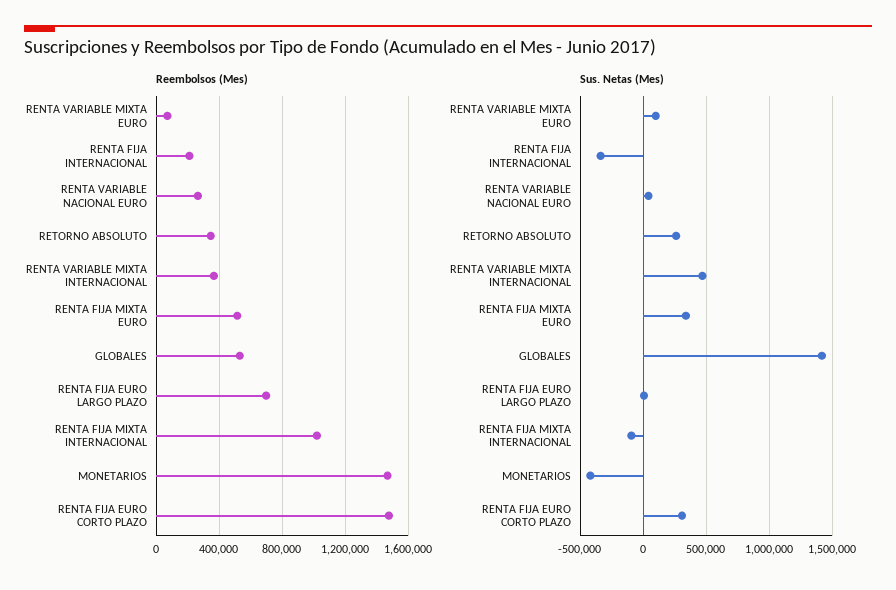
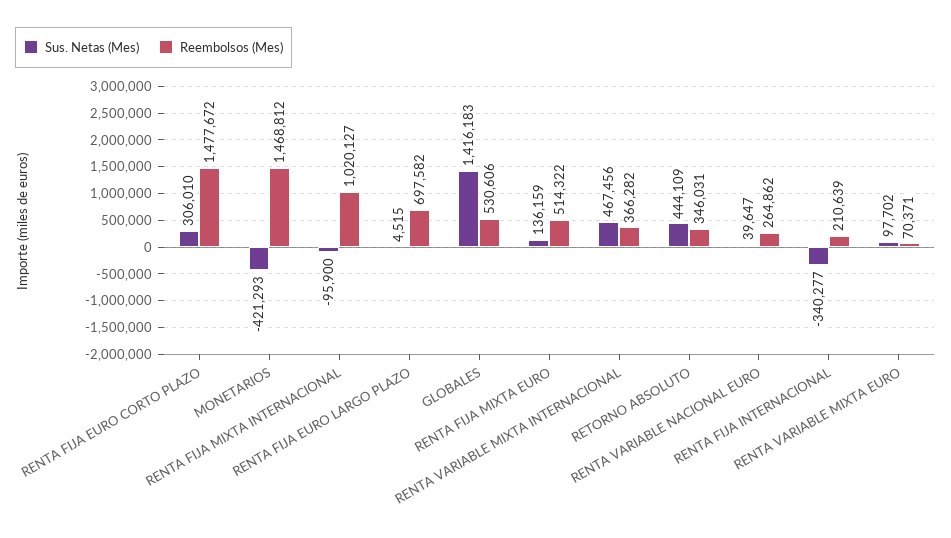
  {
    "Reembolsos (Mes)": {
      "RENTA VARIABLE MIXTA EURO": 70371,
      "RENTA FIJA INTERNACIONAL": 210639,
      "RENTA VARIABLE NACIONAL EURO": 264862,
      "RETORNO ABSOLUTO": 346031,
      "RENTA VARIABLE MIXTA INTERNACIONAL": 366282,
      "RENTA FIJA MIXTA EURO": 514322,
      "GLOBALES": 530606,
      "RENTA FIJA EURO LARGO PLAZO": 697582,
      "RENTA FIJA MIXTA INTERNACIONAL": 1020127,
      "MONETARIOS": 1468812,
      "RENTA FIJA EURO CORTO PLAZO": 1477672
    },
    "Sus. Netas (Mes)": {
      "RENTA VARIABLE MIXTA EURO": 97702,
      "RENTA FIJA INTERNACIONAL": -340277,
      "RENTA VARIABLE NACIONAL EURO": 39647,
-     "RETORNO ABSOLUTO": 250000,
+     "RETORNO ABSOLUTO": 444109,
      "RENTA VARIABLE MIXTA INTERNACIONAL": 467456,
-     "RENTA FIJA MIXTA EURO": 350000,
+     "RENTA FIJA MIXTA EURO": 136159,
      "GLOBALES": 1416183,
      "RENTA FIJA EURO LARGO PLAZO": 4515,
      "RENTA FIJA MIXTA INTERNACIONAL": -95900,
      "MONETARIOS": -421293,
      "RENTA FIJA EURO CORTO PLAZO": 306010
    }
  }

